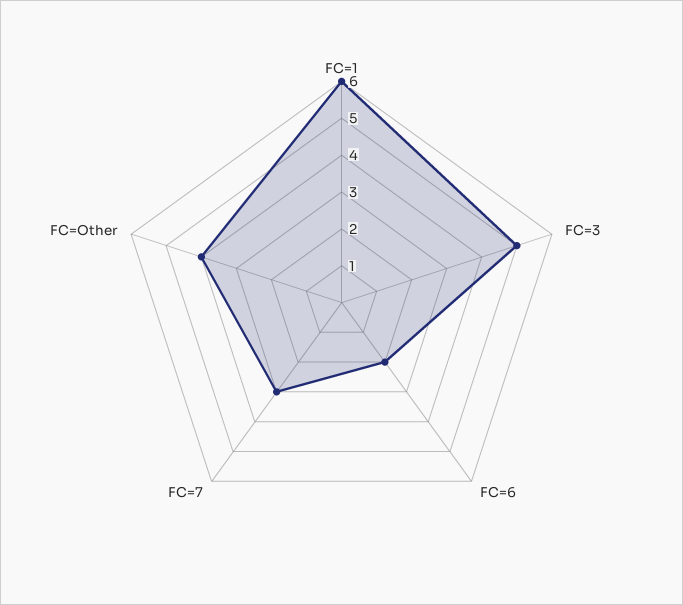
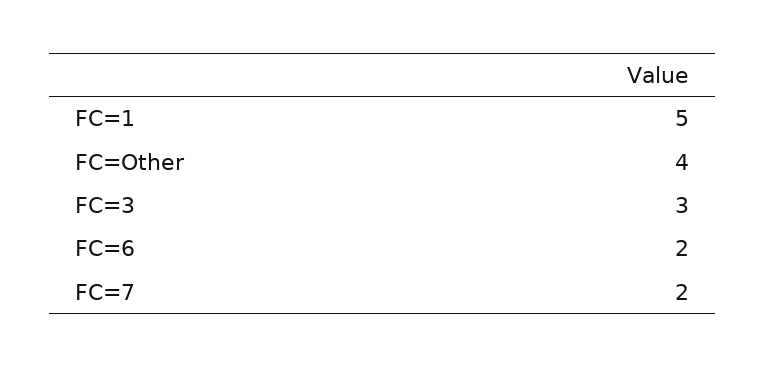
  {
-   "FC=1": 6,
+   "FC=1": 5,
-   "FC=3": 5,
+   "FC=3": 3,
    "FC=6": 2,
-   "FC=7": 3,
+   "FC=7": 2,
    "FC=Other": 4
  }

